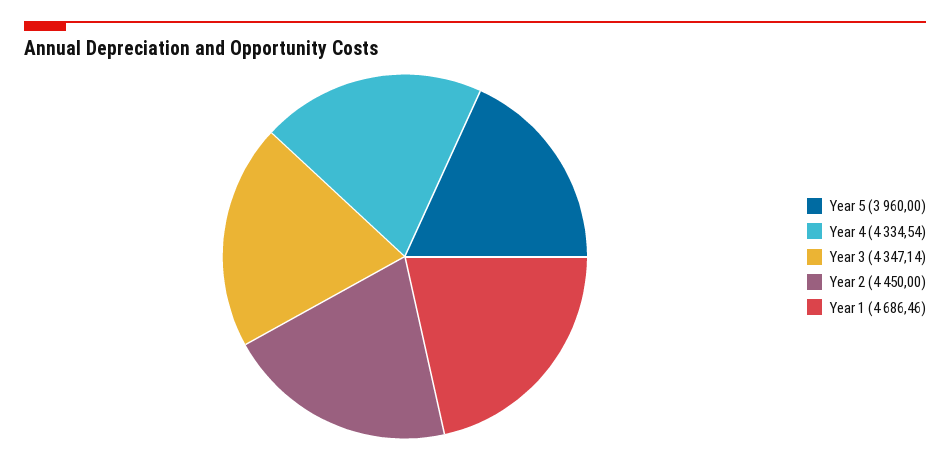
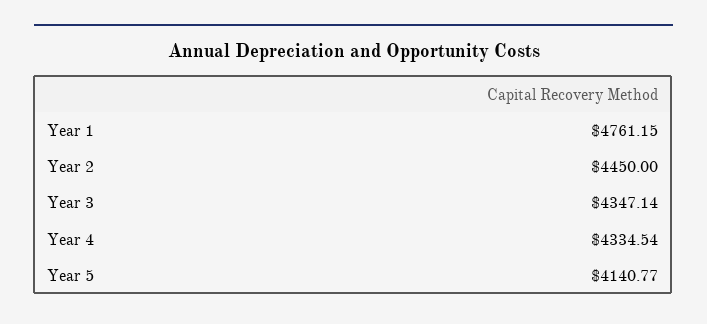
  {
-   "Year 5": 3960,
+   "Year 5": 4140.77,
    "Year 4": 4334.54,
    "Year 3": 4347.14,
    "Year 2": 4450,
-   "Year 1": 4686.46
+   "Year 1": 4761.15
  }

